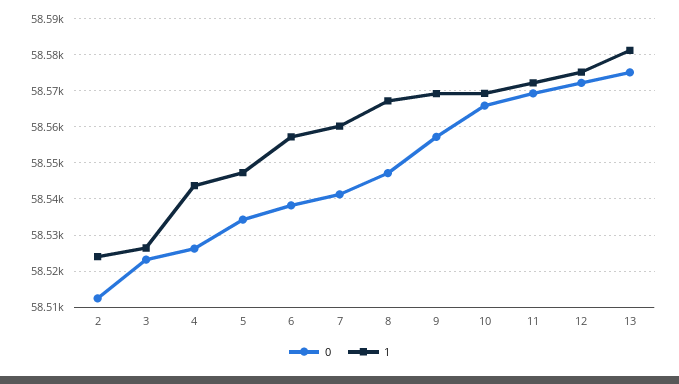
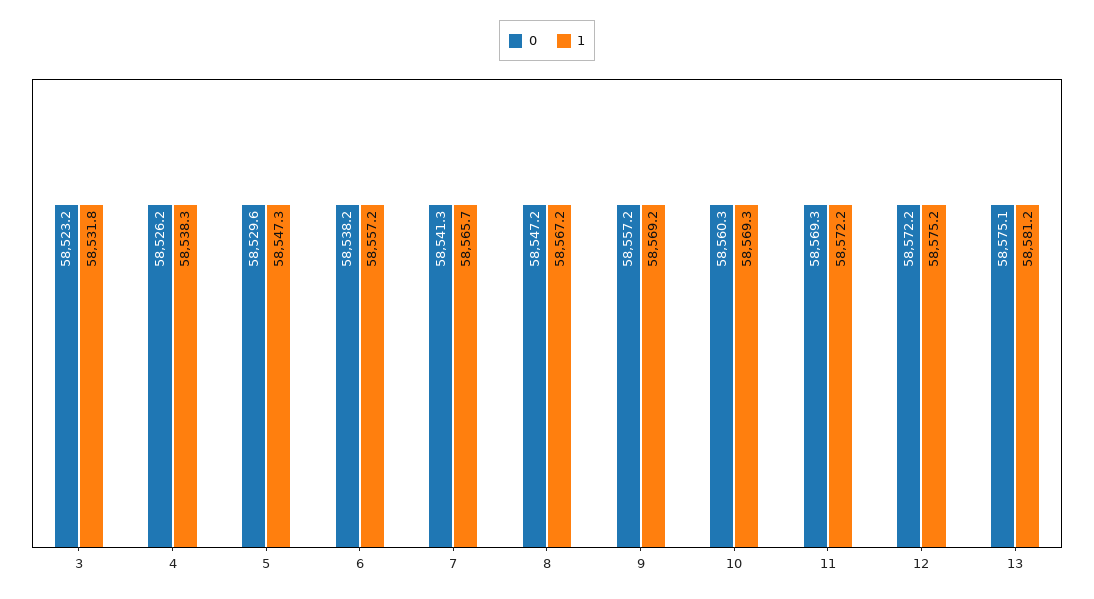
  {
    "0": {
-     "2": 58512,
      "3": 58523.2,
      "4": 58526.2,
-     "5": 58534,
+     "5": 58529.6,
      "6": 58538.2,
      "7": 58541.3,
      "8": 58547.2,
      "9": 58557.2,
-     "10": 58566,
+     "10": 58560.3,
      "11": 58569.3,
      "12": 58572.2,
      "13": 58575.1
    },
    "1": {
-     "2": 58524,
-     "3": 58526,
+     "3": 58531.8,
-     "4": 58544,
+     "4": 58538.3,
      "5": 58547.3,
      "6": 58557.2,
-     "7": 58560,
+     "7": 58565.7,
      "8": 58567.2,
      "9": 58569.2,
      "10": 58569.3,
      "11": 58572.2,
      "12": 58575.2,
      "13": 58581.2
    }
  }

